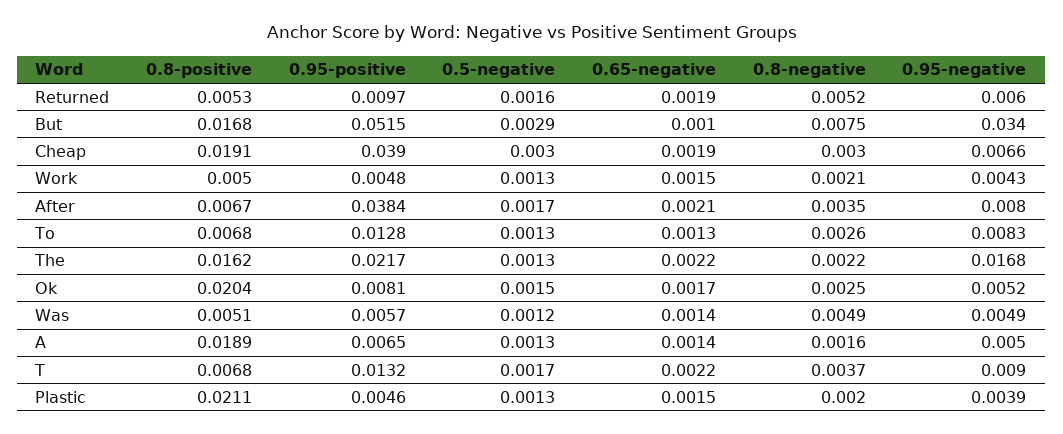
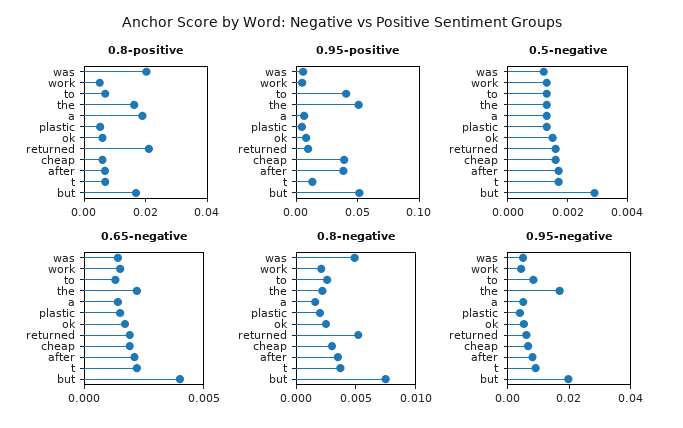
  {
    "0.8-positive": {
-     "Returned": 0.0053,
+     "Returned": 0.02,
      "But": 0.0168,
-     "Cheap": 0.0191,
+     "Cheap": 0.005,
      "Work": 0.005,
      "After": 0.0067,
      "To": 0.0068,
      "The": 0.0162,
-     "Ok": 0.0204,
+     "Ok": 0.005,
-     "Was": 0.0051,
+     "Was": 0.02,
      "A": 0.0189,
      "T": 0.0068,
-     "Plastic": 0.0211
+     "Plastic": 0.005
    },
    "0.95-positive": {
      "Returned": 0.0097,
      "But": 0.0515,
      "Cheap": 0.039,
      "Work": 0.0048,
      "After": 0.0384,
-     "To": 0.0128,
+     "To": 0.04,
-     "The": 0.0217,
+     "The": 0.05,
      "Ok": 0.0081,
      "Was": 0.0057,
      "A": 0.0065,
      "T": 0.0132,
      "Plastic": 0.0046
    },
    "0.5-negative": {
      "Returned": 0.0016,
      "But": 0.0029,
-     "Cheap": 0.003,
+     "Cheap": 0.0015,
      "Work": 0.0013,
      "After": 0.0017,
      "To": 0.0013,
      "The": 0.0013,
      "Ok": 0.0015,
      "Was": 0.0012,
      "A": 0.0013,
      "T": 0.0017,
      "Plastic": 0.0013
    },
    "0.65-negative": {
      "Returned": 0.0019,
-     "But": 0.001,
+     "But": 0.004,
      "Cheap": 0.0019,
      "Work": 0.0015,
      "After": 0.0021,
      "To": 0.0013,
      "The": 0.0022,
      "Ok": 0.0017,
      "Was": 0.0014,
      "A": 0.0014,
      "T": 0.0022,
      "Plastic": 0.0015
    },
    "0.8-negative": {
      "Returned": 0.0052,
      "But": 0.0075,
      "Cheap": 0.003,
      "Work": 0.0021,
      "After": 0.0035,
      "To": 0.0026,
      "The": 0.0022,
      "Ok": 0.0025,
      "Was": 0.0049,
      "A": 0.0016,
      "T": 0.0037,
      "Plastic": 0.002
    },
    "0.95-negative": {
      "Returned": 0.006,
-     "But": 0.034,
+     "But": 0.02,
      "Cheap": 0.0066,
      "Work": 0.0043,
      "After": 0.008,
      "To": 0.0083,
      "The": 0.0168,
      "Ok": 0.0052,
      "Was": 0.0049,
      "A": 0.005,
      "T": 0.009,
      "Plastic": 0.0039
    }
  }

